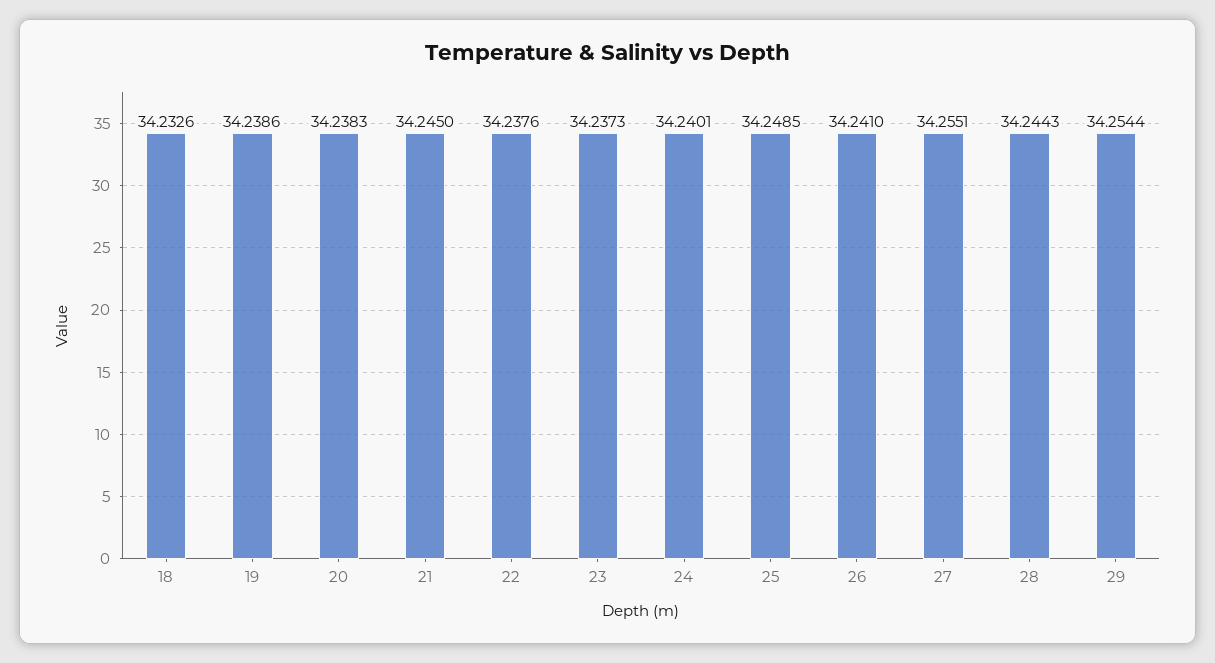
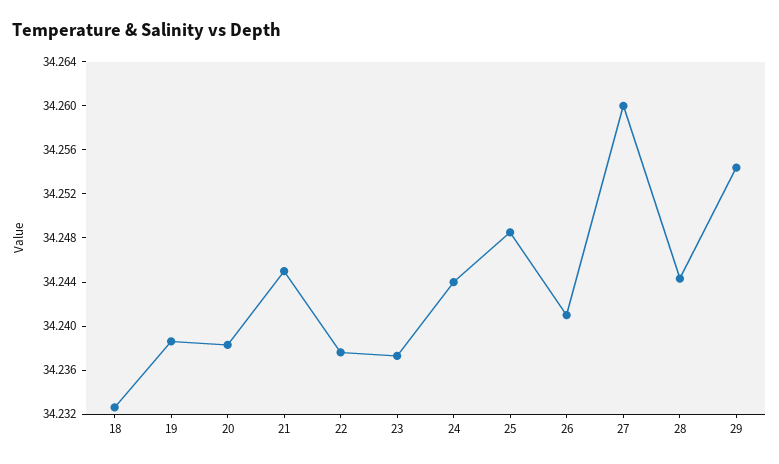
  {
    "18": 34.2326,
    "19": 34.2386,
    "20": 34.2383,
    "21": 34.245,
    "22": 34.2376,
    "23": 34.2373,
-   "24": 34.2401,
+   "24": 34.244,
    "25": 34.2485,
    "26": 34.241,
-   "27": 34.2551,
+   "27": 34.26,
    "28": 34.2443,
    "29": 34.2544
  }

